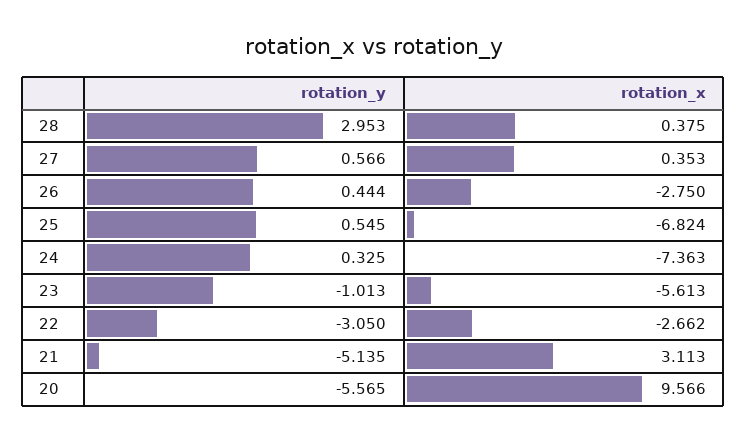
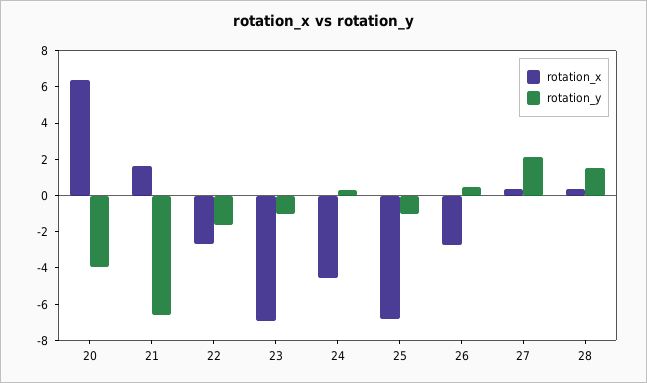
  {
    "rotation_y": {
-     "28": 2.953,
+     "28": 1.5,
-     "27": 0.566,
+     "27": 2,
      "26": 0.444,
-     "25": 0.545,
+     "25": -1,
      "24": 0.325,
      "23": -1.013,
-     "22": -3.05,
+     "22": -1.5,
-     "21": -5.135,
+     "21": -6.5,
-     "20": -5.565
+     "20": -4
    },
    "rotation_x": {
      "28": 0.375,
      "27": 0.353,
      "26": -2.75,
      "25": -6.824,
-     "24": -7.363,
+     "24": -4.5,
-     "23": -5.613,
+     "23": -7,
      "22": -2.662,
-     "21": 3.113,
+     "21": 1.5,
-     "20": 9.566
+     "20": 6.5
    }
  }

